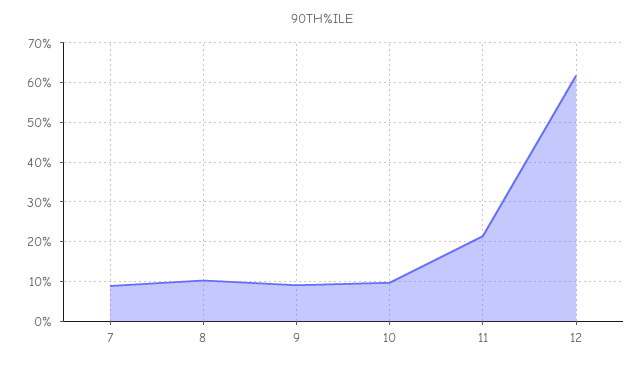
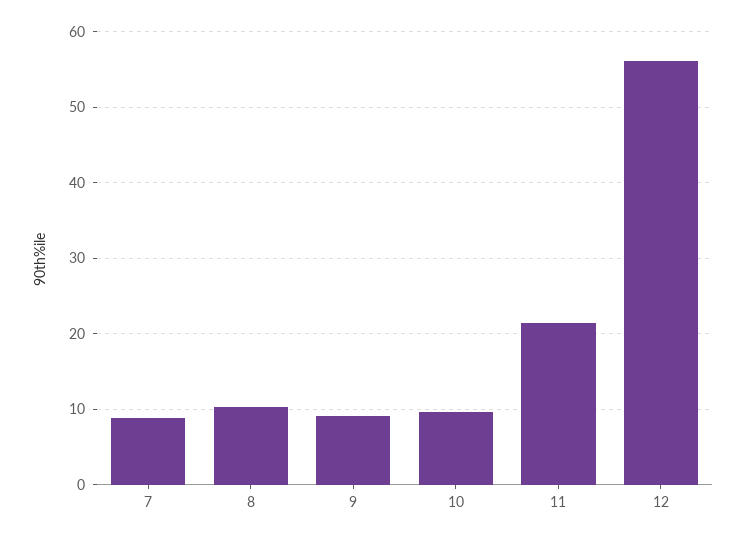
  {
    "7": 9,
    "8": 10,
    "9": 9,
    "10": 10,
    "11": 21,
-   "12": 62
+   "12": 56
  }

